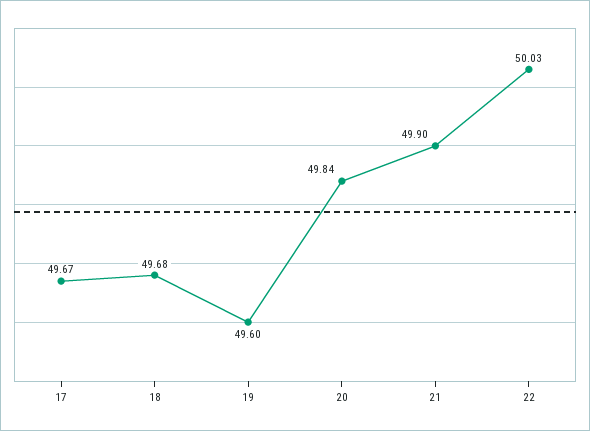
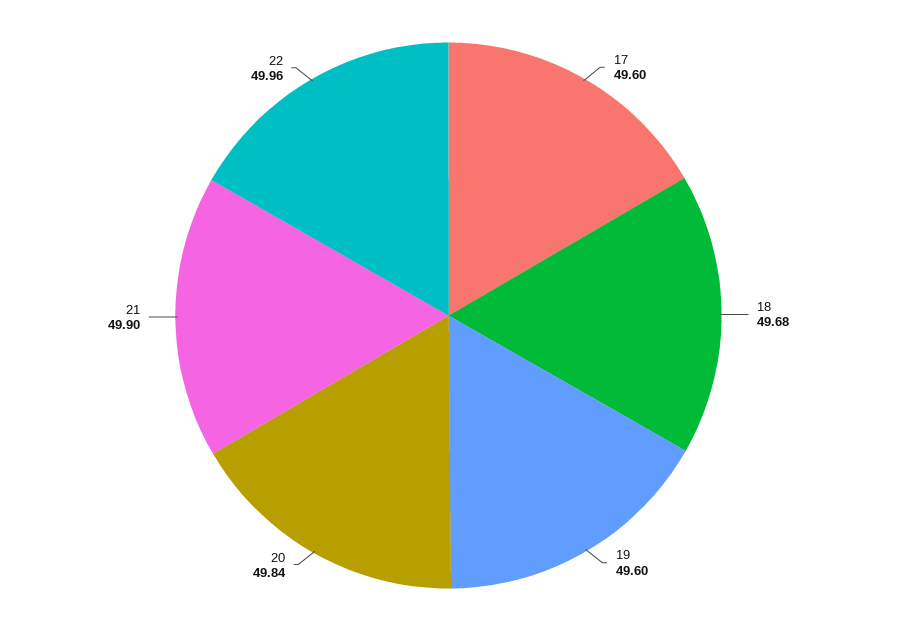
  {
-   "17": 49.67,
+   "17": 49.6,
    "18": 49.68,
    "19": 49.6,
    "20": 49.84,
    "21": 49.9,
-   "22": 50.03
+   "22": 49.96
  }

